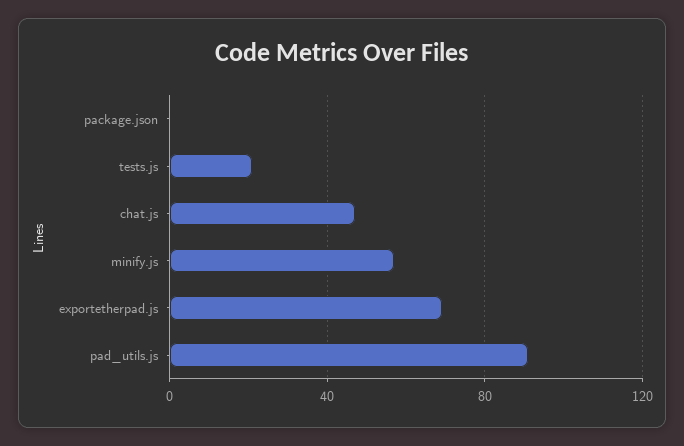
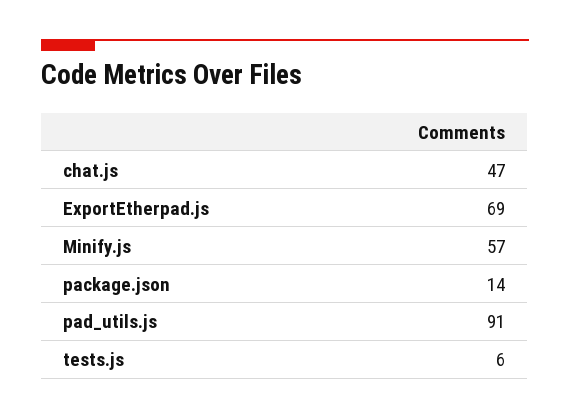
  {
-   "package.json": 0,
+   "package.json": 14,
-   "tests.js": 20,
+   "tests.js": 6,
    "chat.js": 47,
    "minify.js": 57,
    "exportetherpad.js": 69,
    "pad_utils.js": 91
  }

